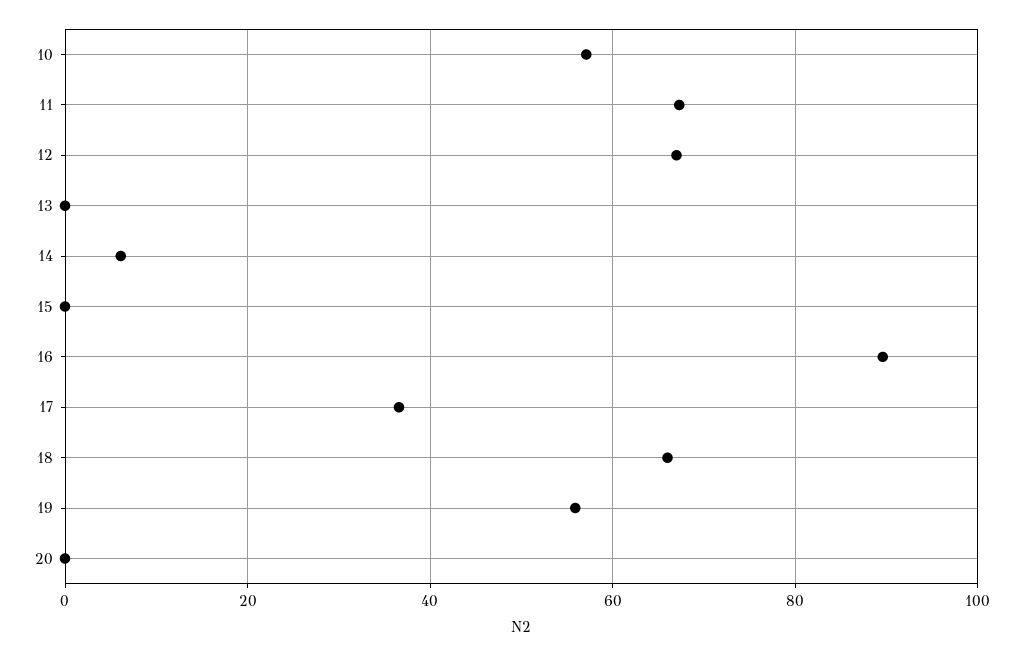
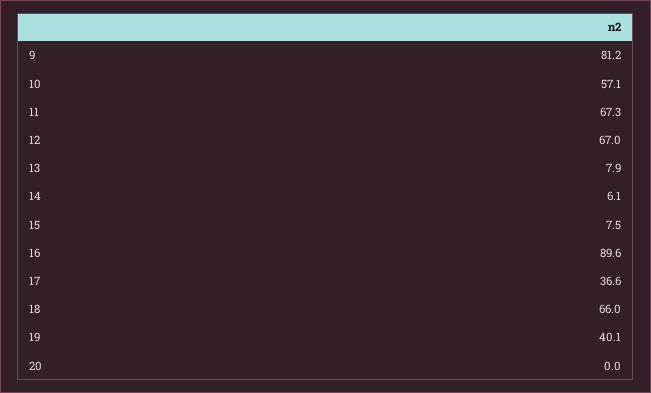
  {
    "10": 57.1,
    "11": 67.3,
    "12": 67,
-   "13": 0,
+   "13": 7.9,
    "14": 6.1,
-   "15": 0,
+   "15": 7.5,
    "16": 89.6,
    "17": 36.6,
    "18": 66,
-   "19": 56,
+   "19": 40.1,
-   "20": 0
+   "20": 0,
+   "9": 81.2
  }

